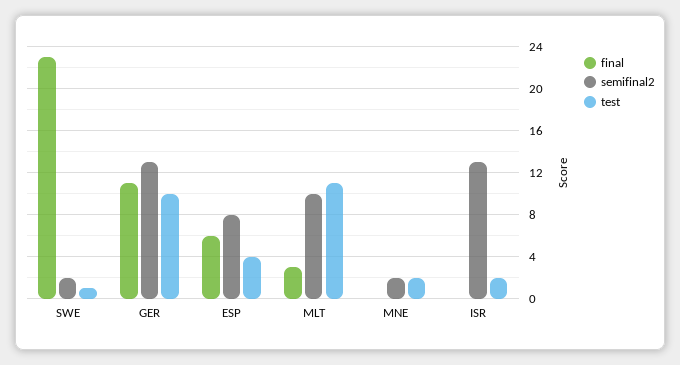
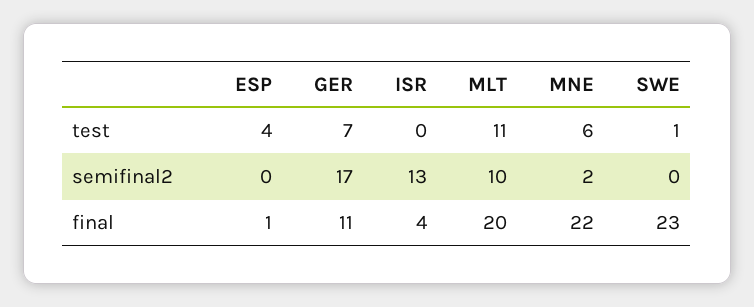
  {
    "final": {
      "SWE": 23,
      "GER": 11,
-     "ESP": 6,
+     "ESP": 1,
-     "MLT": 3,
+     "MLT": 20,
-     "MNE": 0,
+     "MNE": 22,
-     "ISR": 0
+     "ISR": 4
    },
    "semifinal2": {
-     "SWE": 2,
+     "SWE": 0,
-     "GER": 13,
+     "GER": 17,
-     "ESP": 8,
+     "ESP": 0,
      "MLT": 10,
      "MNE": 2,
      "ISR": 13
    },
    "test": {
      "SWE": 1,
-     "GER": 10,
+     "GER": 7,
      "ESP": 4,
      "MLT": 11,
-     "MNE": 2,
+     "MNE": 6,
-     "ISR": 2
+     "ISR": 0
    }
  }

